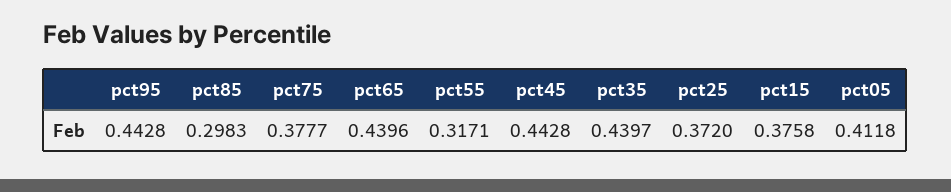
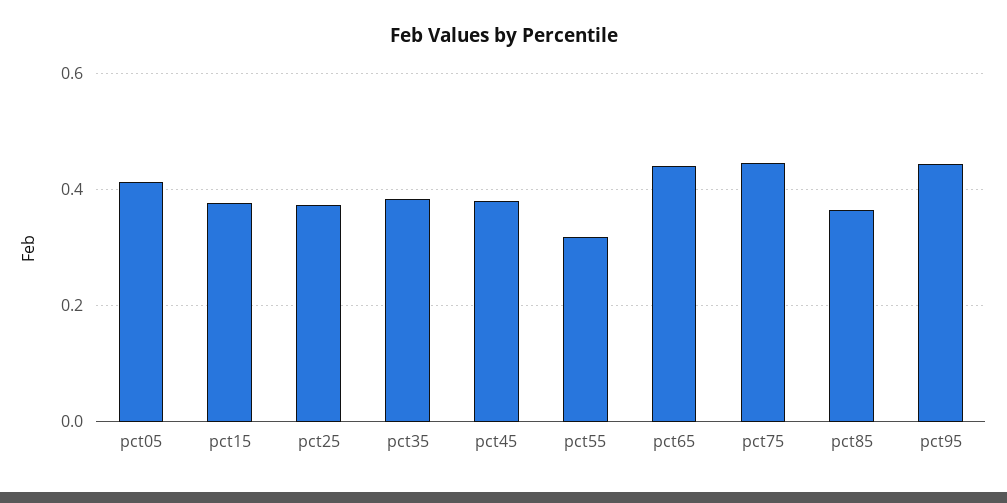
  {
    "pct95": 0.4428,
-   "pct85": 0.2983,
+   "pct85": 0.36,
-   "pct75": 0.3777,
+   "pct75": 0.44,
    "pct65": 0.4396,
    "pct55": 0.3171,
-   "pct45": 0.4428,
+   "pct45": 0.38,
-   "pct35": 0.4397,
+   "pct35": 0.38,
    "pct25": 0.372,
    "pct15": 0.3758,
    "pct05": 0.4118
  }

